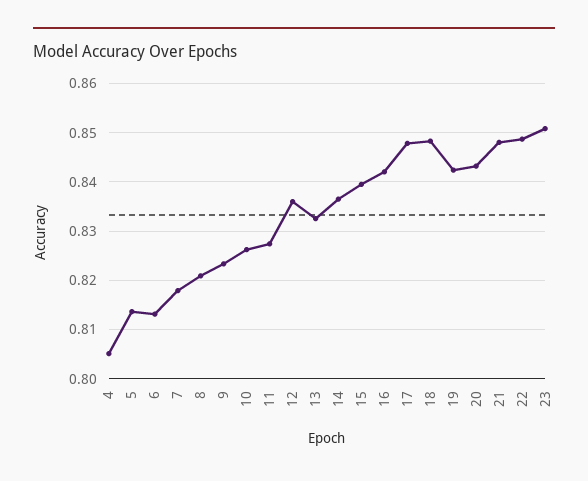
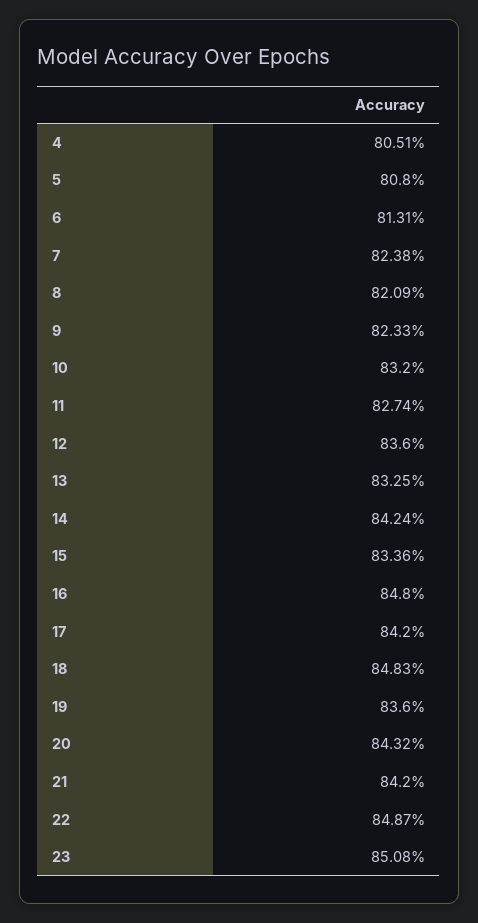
  {
    "4": 0.8051,
-   "5": 0.814,
+   "5": 0.808,
    "6": 0.8131,
-   "7": 0.818,
+   "7": 0.8238,
    "8": 0.8209,
    "9": 0.8233,
-   "10": 0.826,
+   "10": 0.832,
    "11": 0.8274,
    "12": 0.836,
    "13": 0.8325,
-   "14": 0.836,
+   "14": 0.8424,
-   "15": 0.84,
+   "15": 0.8336,
-   "16": 0.842,
+   "16": 0.848,
-   "17": 0.848,
+   "17": 0.842,
    "18": 0.8483,
-   "19": 0.842,
+   "19": 0.836,
    "20": 0.8432,
-   "21": 0.848,
+   "21": 0.842,
    "22": 0.8487,
    "23": 0.8508
  }

